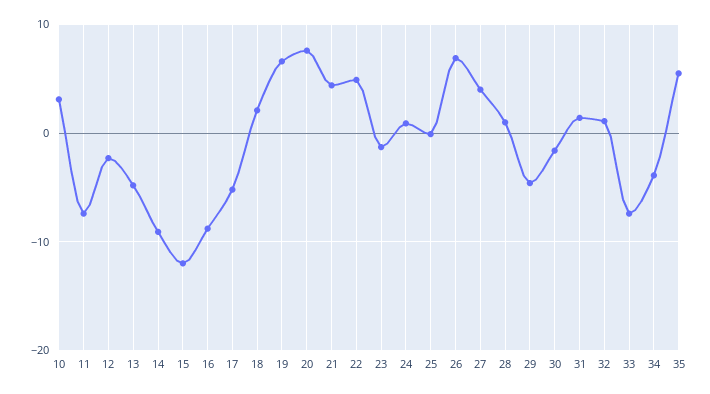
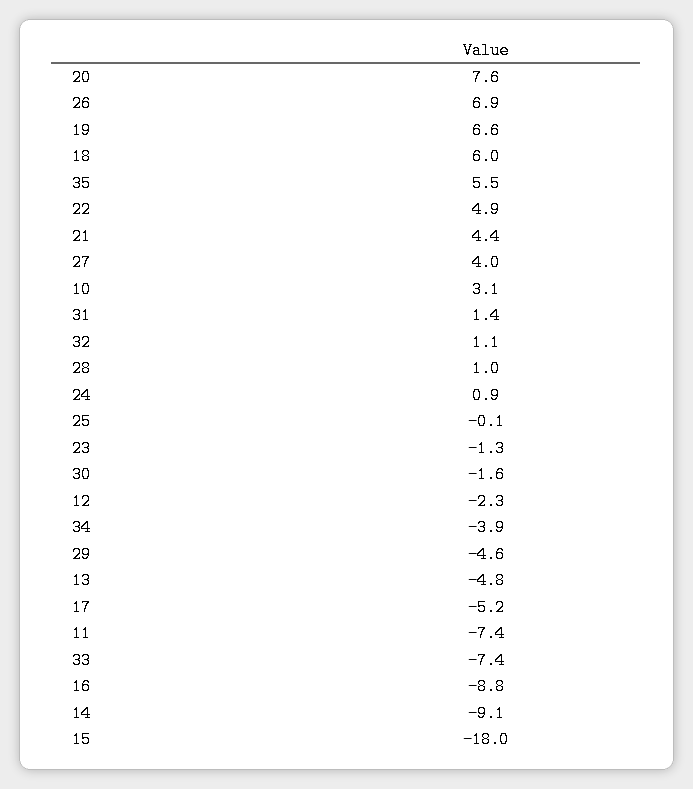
  {
    "10": 3.1,
    "11": -7.4,
    "12": -2.3,
    "13": -4.8,
    "14": -9.1,
-   "15": -12,
+   "15": -18,
    "16": -8.8,
    "17": -5.2,
-   "18": 2,
+   "18": 6,
    "19": 6.6,
    "20": 7.6,
    "21": 4.4,
    "22": 4.9,
    "23": -1.3,
    "24": 0.9,
    "25": -0.1,
    "26": 6.9,
    "27": 4,
    "28": 1,
    "29": -4.6,
    "30": -1.6,
    "31": 1.4,
    "32": 1.1,
    "33": -7.4,
    "34": -3.9,
    "35": 5.5
  }

